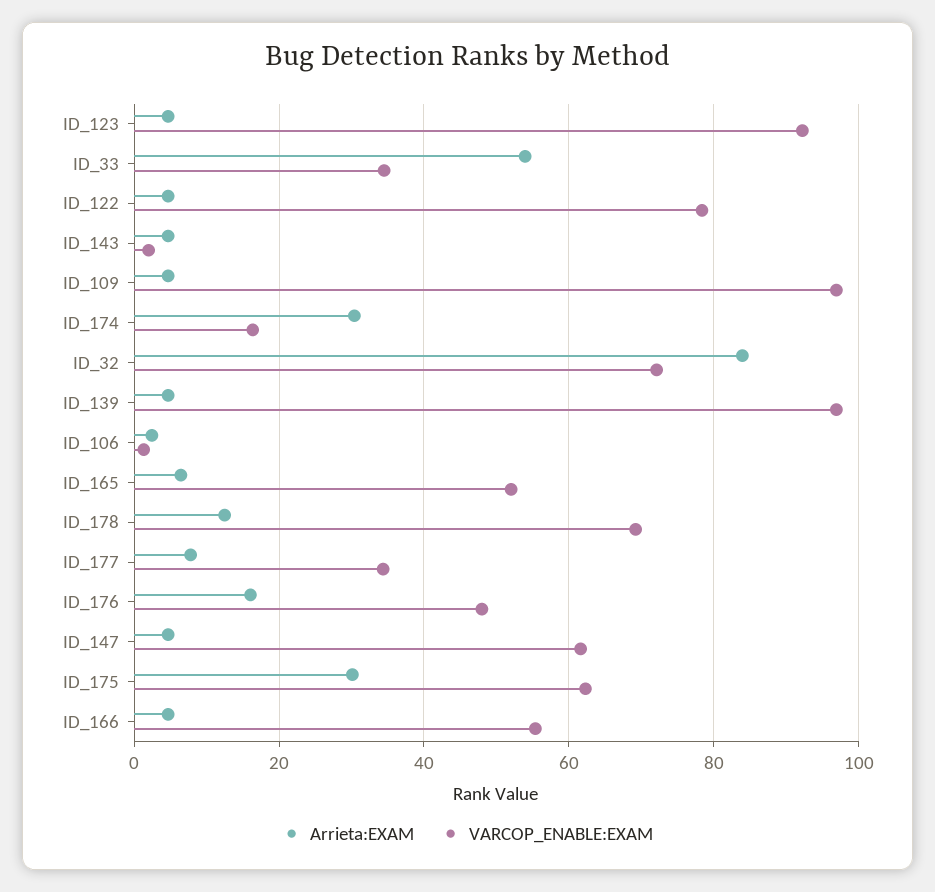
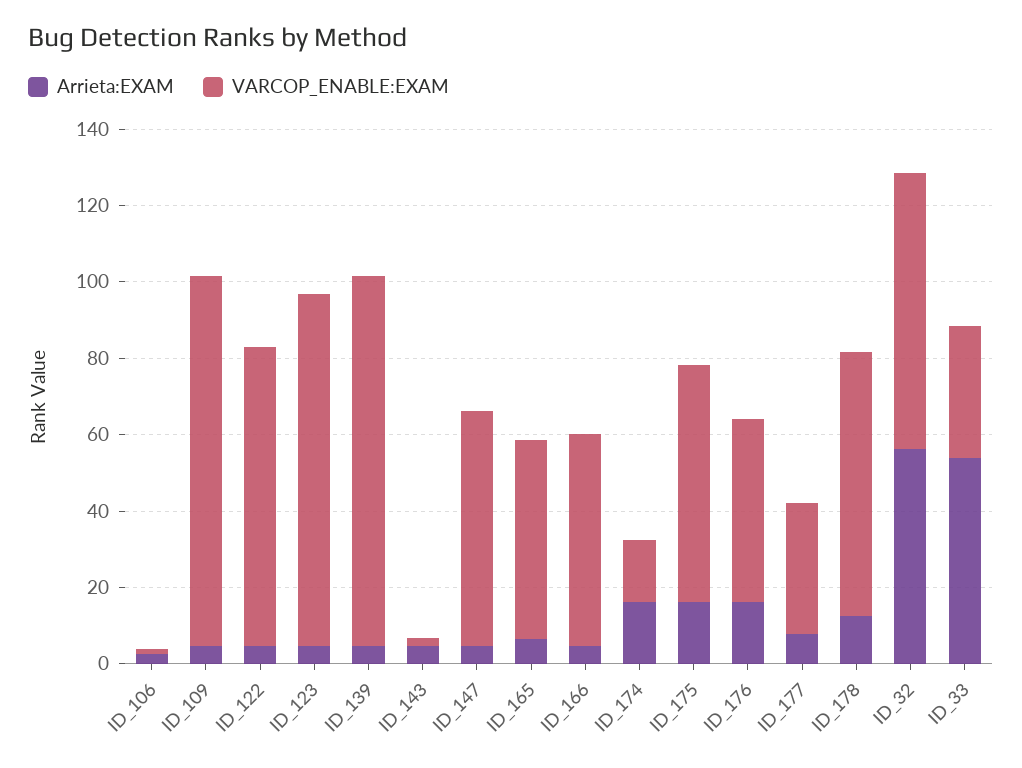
  {
    "Arrieta:EXAM": {
      "ID_123": 4,
      "ID_33": 54,
      "ID_122": 4,
      "ID_143": 4,
      "ID_109": 4,
-     "ID_174": 30,
+     "ID_174": 15,
-     "ID_32": 84,
+     "ID_32": 55,
      "ID_139": 4,
      "ID_106": 2,
      "ID_165": 6,
      "ID_178": 12,
      "ID_177": 8,
      "ID_176": 16,
      "ID_147": 4,
-     "ID_175": 30,
+     "ID_175": 15,
      "ID_166": 4
    },
    "VARCOP_ENABLE:EXAM": {
      "ID_123": 92,
      "ID_33": 34,
      "ID_122": 78,
      "ID_143": 2,
      "ID_109": 96,
      "ID_174": 16,
      "ID_32": 72,
      "ID_139": 96,
      "ID_106": 2,
      "ID_165": 52,
      "ID_178": 70,
      "ID_177": 34,
      "ID_176": 48,
      "ID_147": 62,
      "ID_175": 62,
      "ID_166": 56
    }
  }

